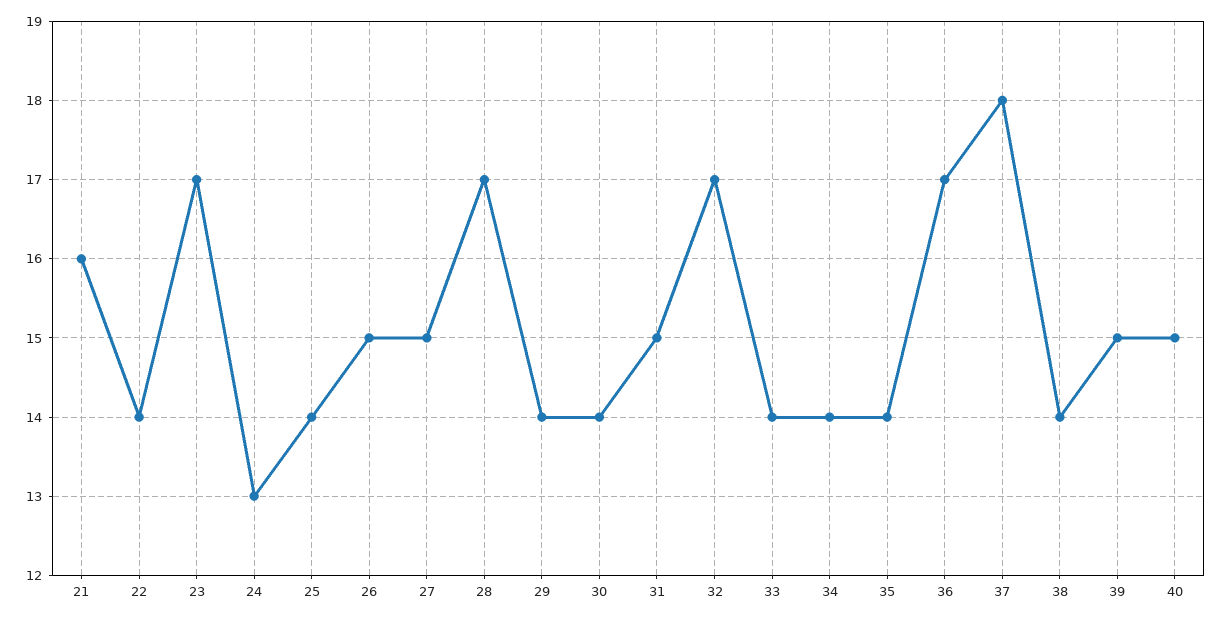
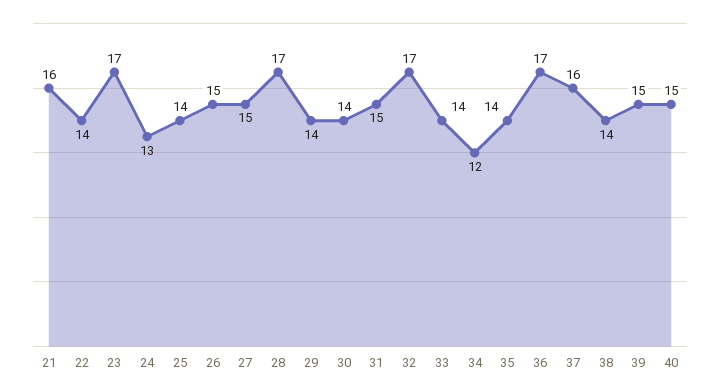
  {
    "21": 16,
    "22": 14,
    "23": 17,
    "24": 13,
    "25": 14,
    "26": 15,
    "27": 15,
    "28": 17,
    "29": 14,
    "30": 14,
    "31": 15,
    "32": 17,
    "33": 14,
-   "34": 14,
+   "34": 12,
    "35": 14,
    "36": 17,
-   "37": 18,
+   "37": 16,
    "38": 14,
    "39": 15,
    "40": 15
  }

